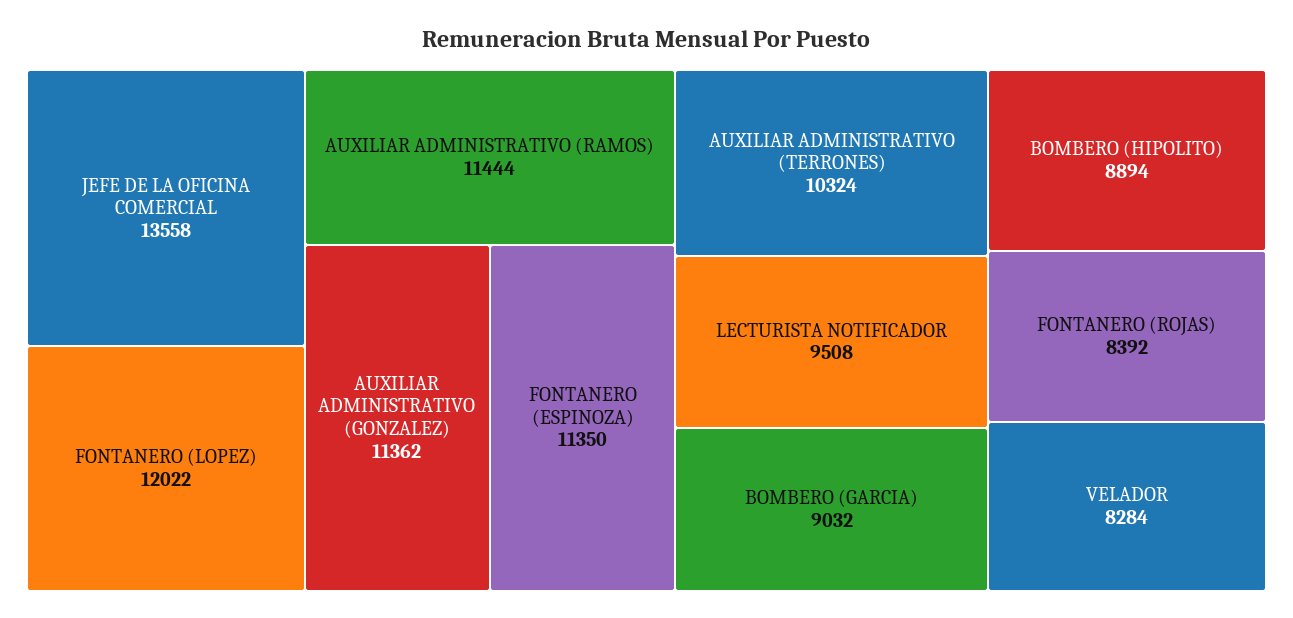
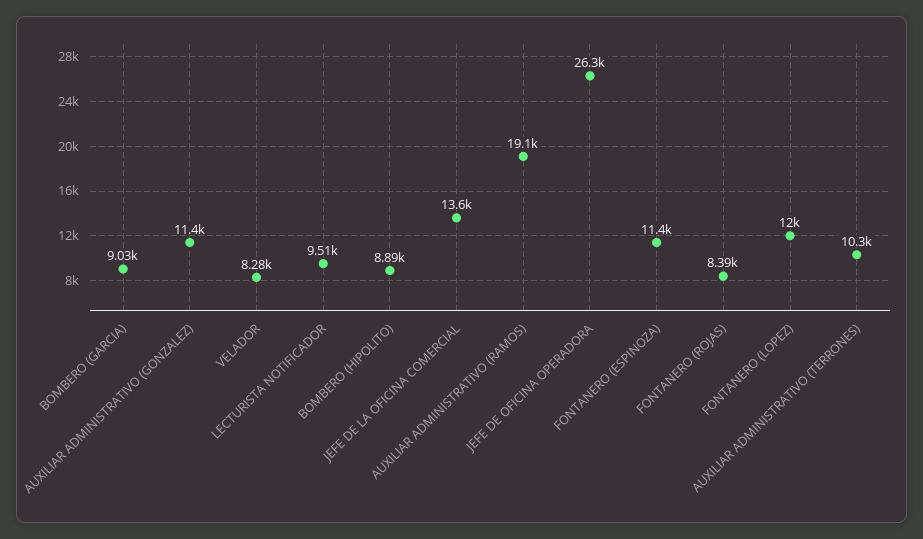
  {
    "JEFE DE LA OFICINA COMERCIAL": 13558,
    "FONTANERO (LOPEZ)": 12022,
-   "AUXILIAR ADMINISTRATIVO (RAMOS)": 11444,
+   "AUXILIAR ADMINISTRATIVO (RAMOS)": 19100,
    "AUXILIAR ADMINISTRATIVO (GONZALEZ)": 11362,
    "FONTANERO (ESPINOZA)": 11350,
    "AUXILIAR ADMINISTRATIVO (TERRONES)": 10324,
    "LECTURISTA NOTIFICADOR": 9508,
    "BOMBERO (GARCIA)": 9032,
    "BOMBERO (HIPOLITO)": 8894,
    "FONTANERO (ROJAS)": 8392,
-   "VELADOR": 8284
+   "VELADOR": 8284,
+   "JEFE DE OFICINA OPERADORA": 26300
  }

